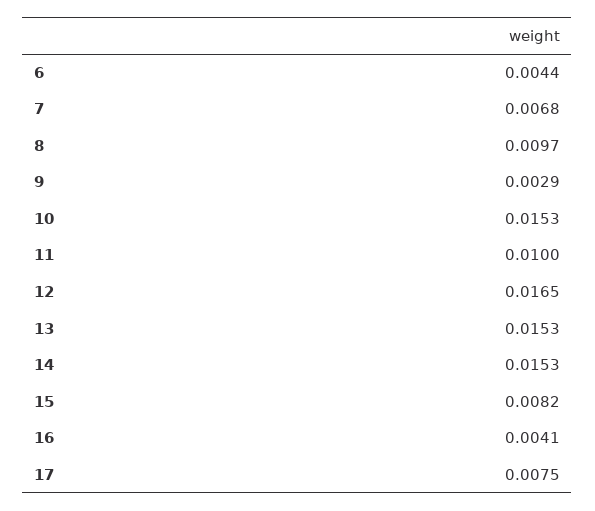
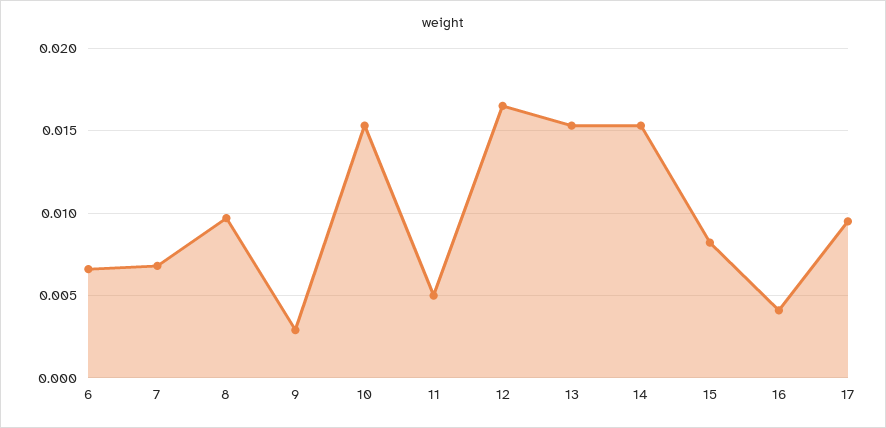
  {
-   "6": 0.0044,
+   "6": 0.0065,
    "7": 0.0068,
    "8": 0.0097,
    "9": 0.0029,
    "10": 0.0153,
-   "11": 0.01,
+   "11": 0.005,
    "12": 0.0165,
    "13": 0.0153,
    "14": 0.0153,
    "15": 0.0082,
    "16": 0.0041,
-   "17": 0.0075
+   "17": 0.0095
  }

